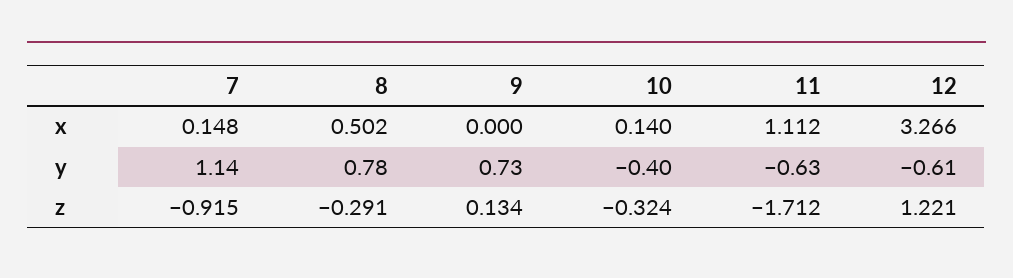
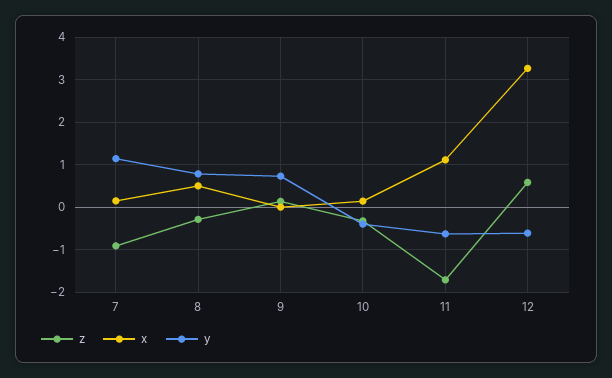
  {
    "x": {
      "7": 0.148,
      "8": 0.502,
      "9": 0,
      "10": 0.14,
      "11": 1.112,
      "12": 3.266
    },
    "y": {
      "7": 1.14,
      "8": 0.78,
      "9": 0.73,
      "10": -0.4,
      "11": -0.63,
      "12": -0.61
    },
    "z": {
      "7": -0.915,
      "8": -0.291,
      "9": 0.134,
      "10": -0.324,
      "11": -1.712,
-     "12": 1.221
+     "12": 0.6
    }
  }

